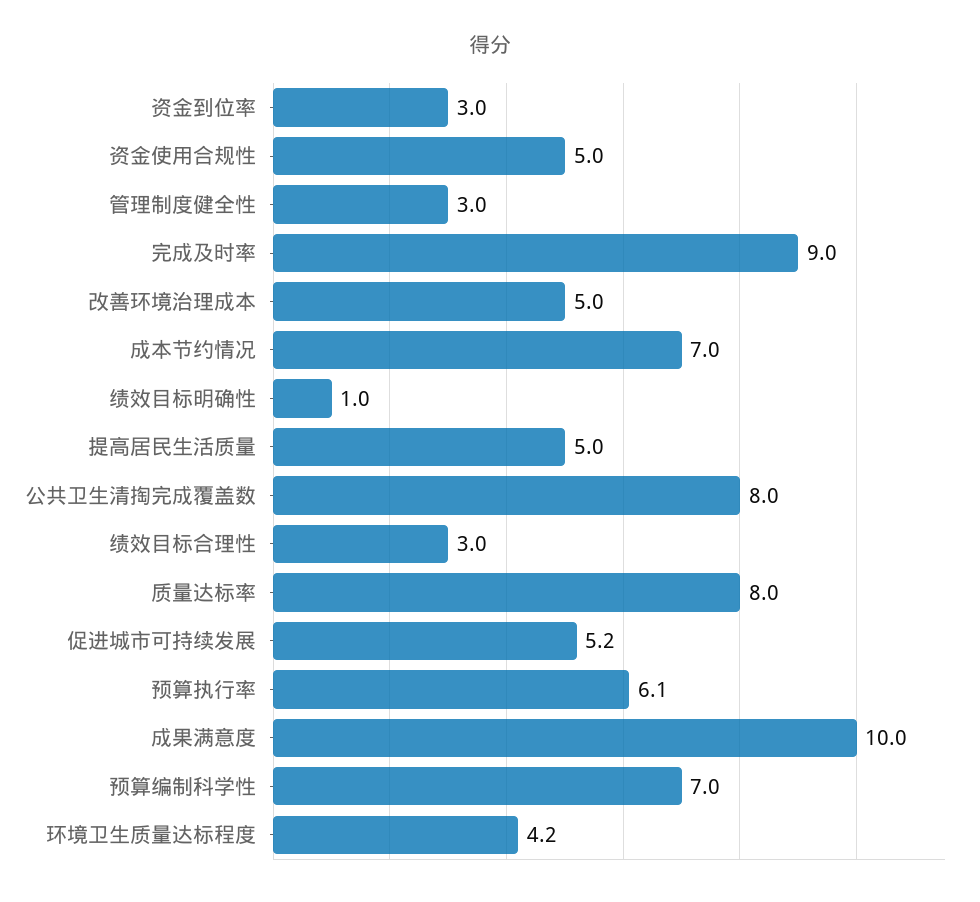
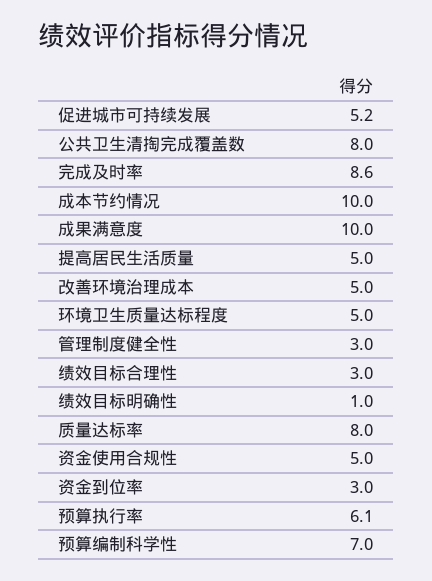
  {
    "资金到位率": 3,
    "资金使用合规性": 5,
    "管理制度健全性": 3,
-   "完成及时率": 9,
+   "完成及时率": 8.6,
    "改善环境治理成本": 5,
-   "成本节约情况": 7,
+   "成本节约情况": 10,
    "绩效目标明确性": 1,
    "提高居民生活质量": 5,
    "公共卫生清掏完成覆盖数": 8,
    "绩效目标合理性": 3,
    "质量达标率": 8,
    "促进城市可持续发展": 5.2,
    "预算执行率": 6.1,
    "成果满意度": 10,
    "预算编制科学性": 7,
-   "环境卫生质量达标程度": 4.2
+   "环境卫生质量达标程度": 5
  }

